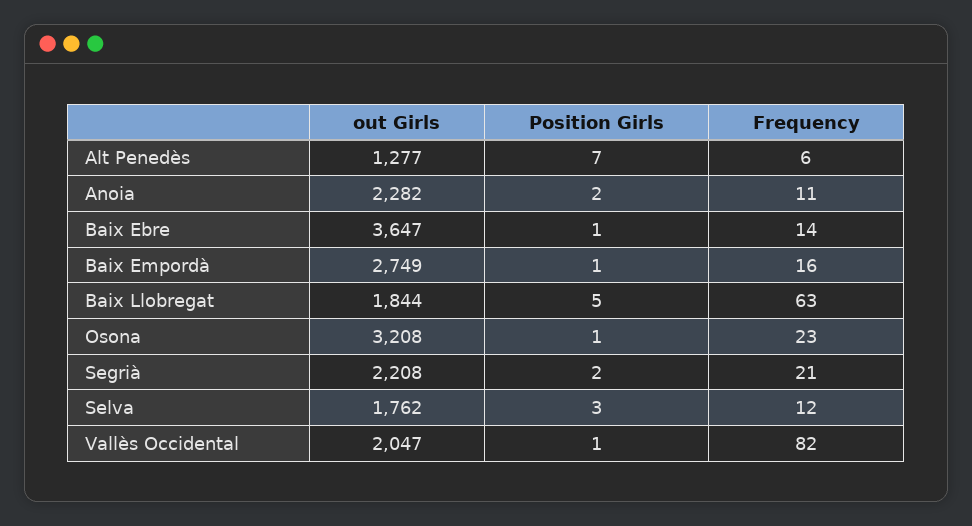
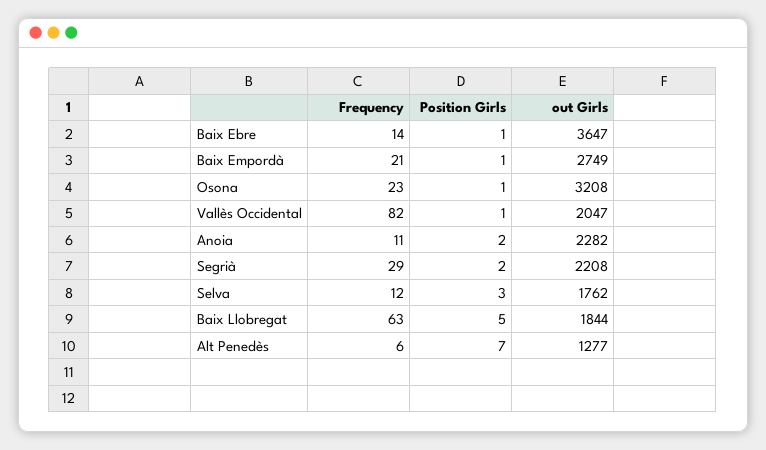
  {
    "out Girls": {
      "Alt Penedès": 1277,
      "Anoia": 2282,
      "Baix Ebre": 3647,
      "Baix Empordà": 2749,
      "Baix Llobregat": 1844,
      "Osona": 3208,
      "Segrià": 2208,
      "Selva": 1762,
      "Vallès Occidental": 2047
    },
    "Position Girls": {
      "Alt Penedès": 7,
      "Anoia": 2,
      "Baix Ebre": 1,
      "Baix Empordà": 1,
      "Baix Llobregat": 5,
      "Osona": 1,
      "Segrià": 2,
      "Selva": 3,
      "Vallès Occidental": 1
    },
    "Frequency": {
      "Alt Penedès": 6,
      "Anoia": 11,
      "Baix Ebre": 14,
-     "Baix Empordà": 16,
+     "Baix Empordà": 21,
      "Baix Llobregat": 63,
      "Osona": 23,
-     "Segrià": 21,
+     "Segrià": 29,
      "Selva": 12,
      "Vallès Occidental": 82
    }
  }

